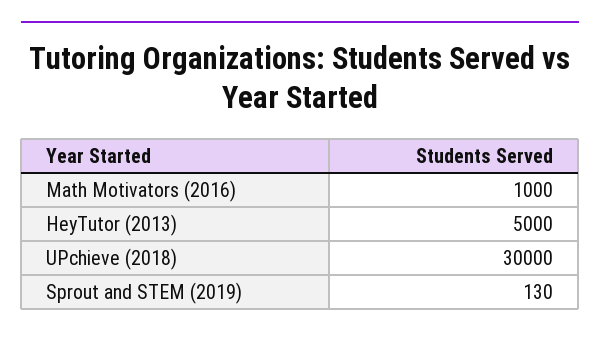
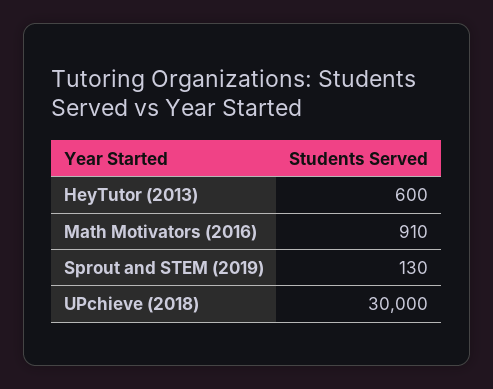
  {
-   "Math Motivators (2016)": 1000,
+   "Math Motivators (2016)": 910,
-   "HeyTutor (2013)": 5000,
+   "HeyTutor (2013)": 600,
    "UPchieve (2018)": 30000,
    "Sprout and STEM (2019)": 130
  }

